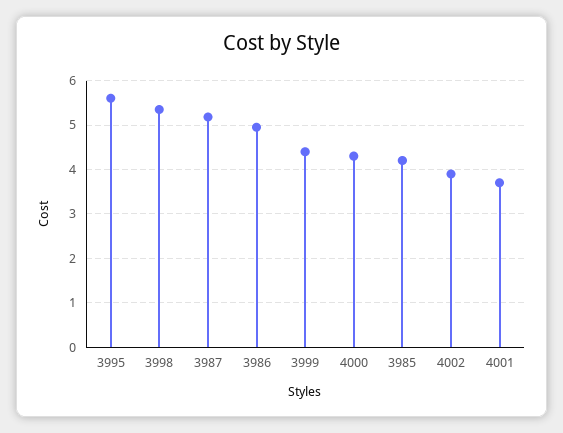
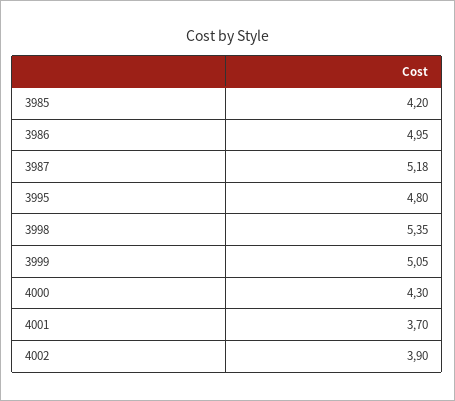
  {
-   "3995": 5.6,
+   "3995": 4.8,
    "3998": 5.35,
    "3987": 5.18,
    "3986": 4.95,
-   "3999": 4.4,
+   "3999": 5.05,
    "4000": 4.3,
    "3985": 4.2,
    "4002": 3.9,
    "4001": 3.7
  }

